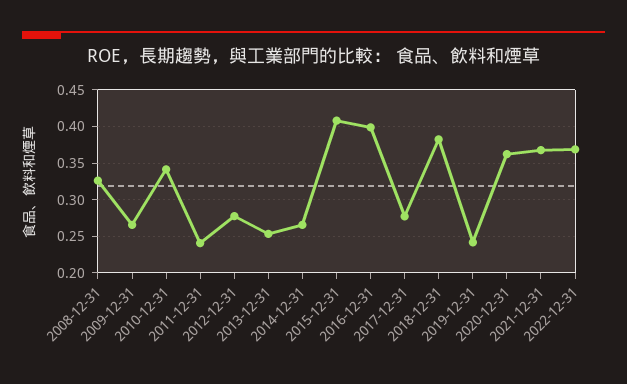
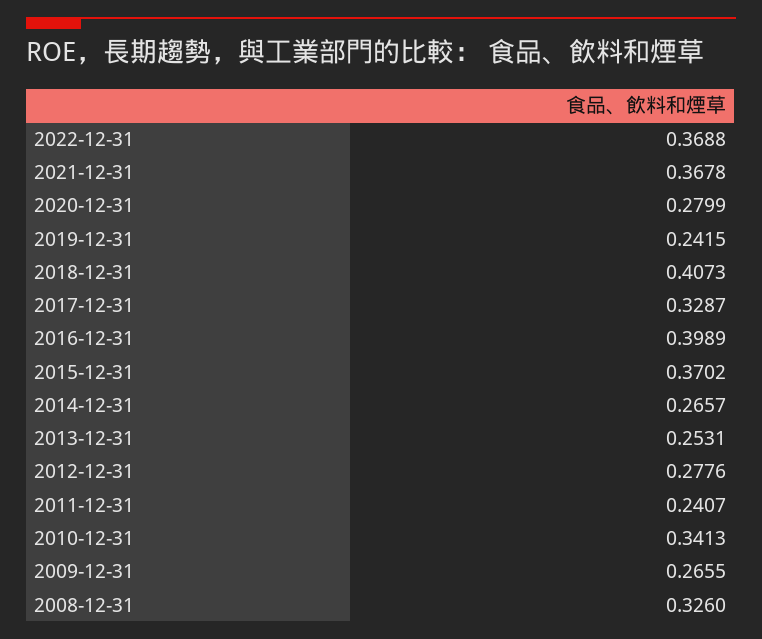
  {
    "2008-12-31": 0.326,
    "2009-12-31": 0.2655,
    "2010-12-31": 0.3413,
    "2011-12-31": 0.2407,
    "2012-12-31": 0.2776,
    "2013-12-31": 0.2531,
    "2014-12-31": 0.2657,
-   "2015-12-31": 0.41,
+   "2015-12-31": 0.3702,
    "2016-12-31": 0.3989,
-   "2017-12-31": 0.28,
+   "2017-12-31": 0.3287,
-   "2018-12-31": 0.38,
+   "2018-12-31": 0.4073,
    "2019-12-31": 0.2415,
-   "2020-12-31": 0.36,
+   "2020-12-31": 0.2799,
    "2021-12-31": 0.3678,
    "2022-12-31": 0.3688
  }

